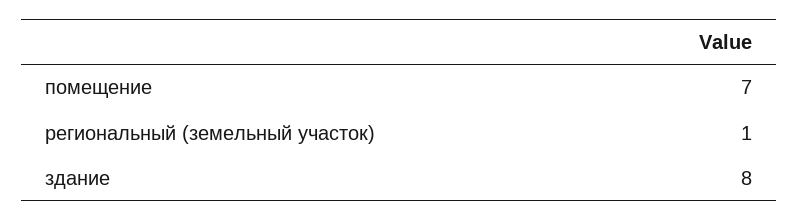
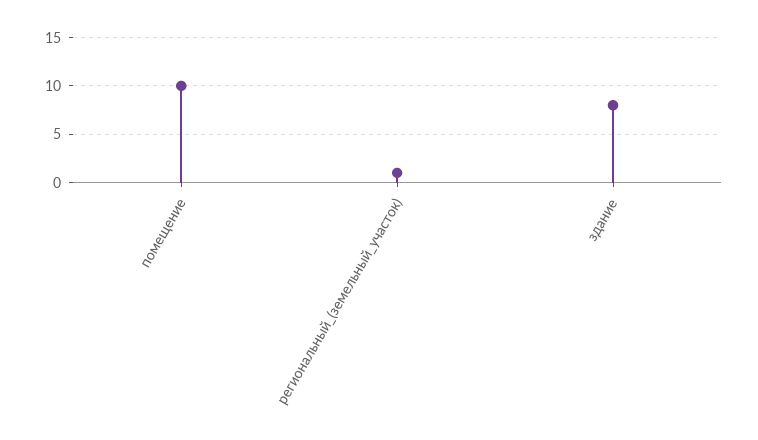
  {
-   "помещение": 7,
+   "помещение": 10,
    "региональный (земельный участок)": 1,
    "здание": 8
  }

